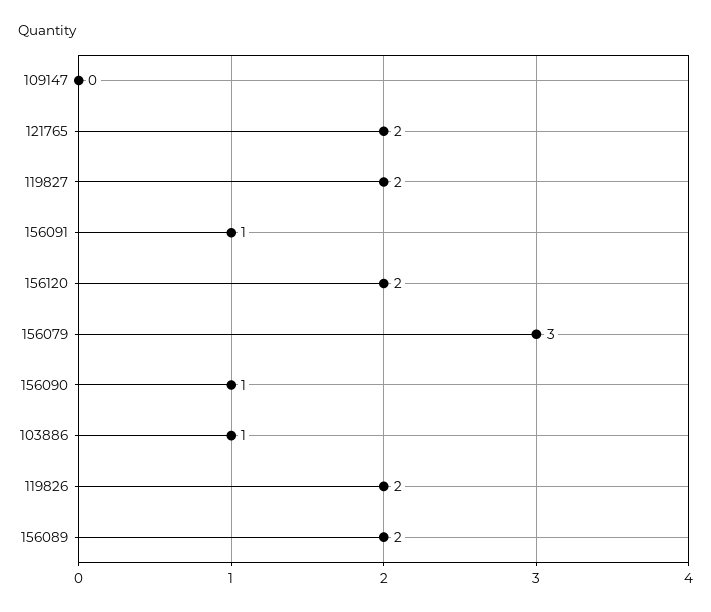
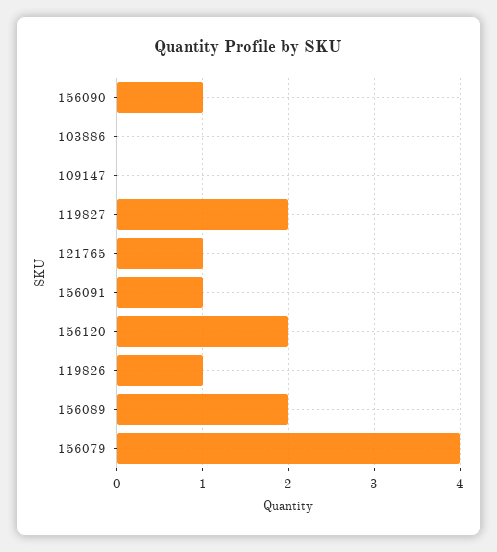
  {
    "109147": 0,
-   "121765": 2,
+   "121765": 1,
    "119827": 2,
    "156091": 1,
    "156120": 2,
-   "156079": 3,
+   "156079": 4,
    "156090": 1,
-   "103886": 1,
+   "103886": 0,
-   "119826": 2,
+   "119826": 1,
    "156089": 2
  }

